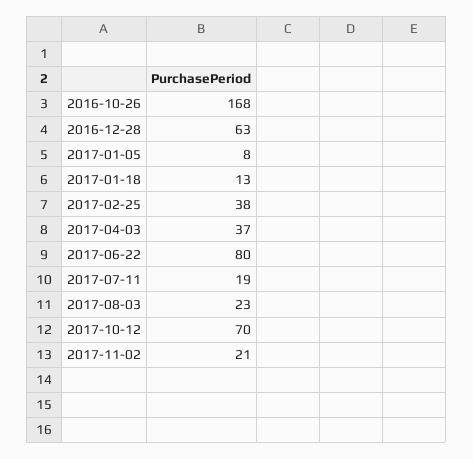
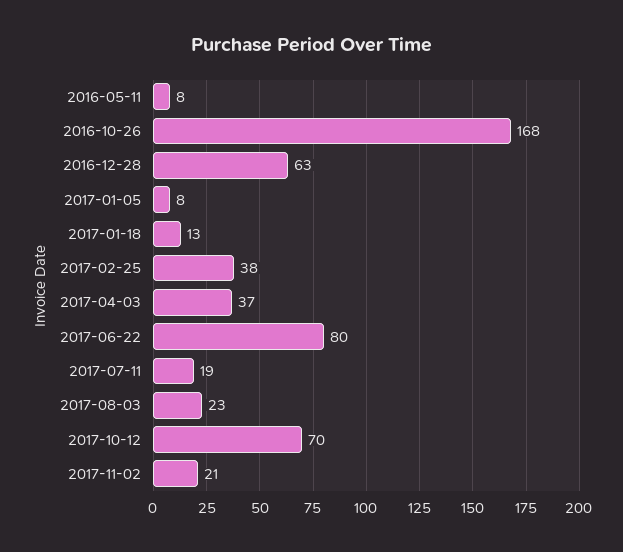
  {
    "2016-10-26": 168,
    "2016-12-28": 63,
    "2017-01-05": 8,
    "2017-01-18": 13,
    "2017-02-25": 38,
    "2017-04-03": 37,
    "2017-06-22": 80,
    "2017-07-11": 19,
    "2017-08-03": 23,
    "2017-10-12": 70,
-   "2017-11-02": 21
+   "2017-11-02": 21,
+   "2016-05-11": 8
  }

